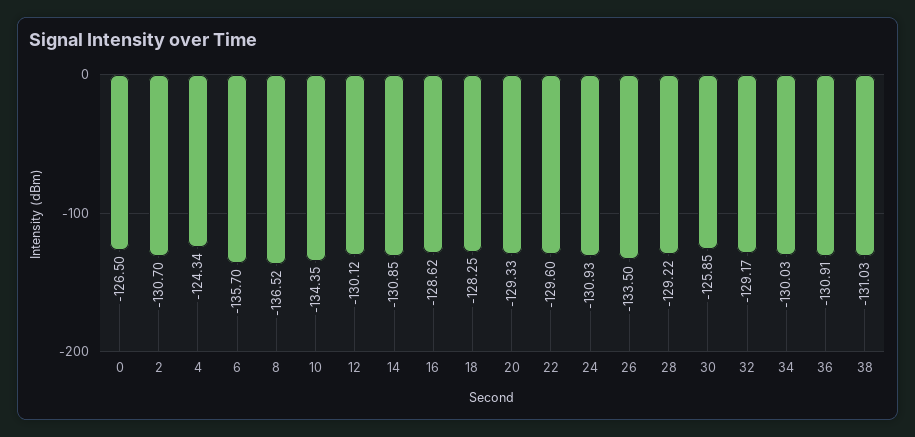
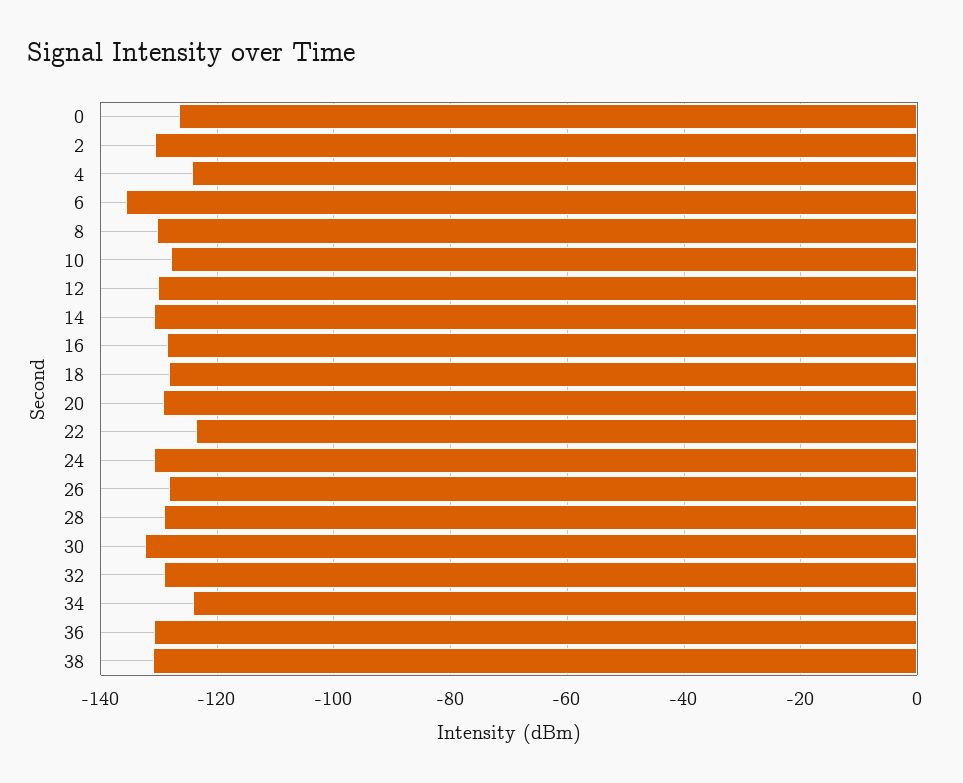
  {
    "0": -126.5,
    "2": -130.7,
    "4": -124.34,
    "6": -135.7,
-   "8": -136.52,
+   "8": -130,
-   "10": -134.35,
+   "10": -128,
    "12": -130.12,
    "14": -130.85,
    "16": -128.62,
    "18": -128.25,
    "20": -129.33,
-   "22": -129.6,
+   "22": -124,
    "24": -130.93,
-   "26": -133.5,
+   "26": -128,
    "28": -129.22,
-   "30": -125.85,
+   "30": -132,
    "32": -129.17,
-   "34": -130.03,
+   "34": -124,
    "36": -130.91,
    "38": -131.03
  }

